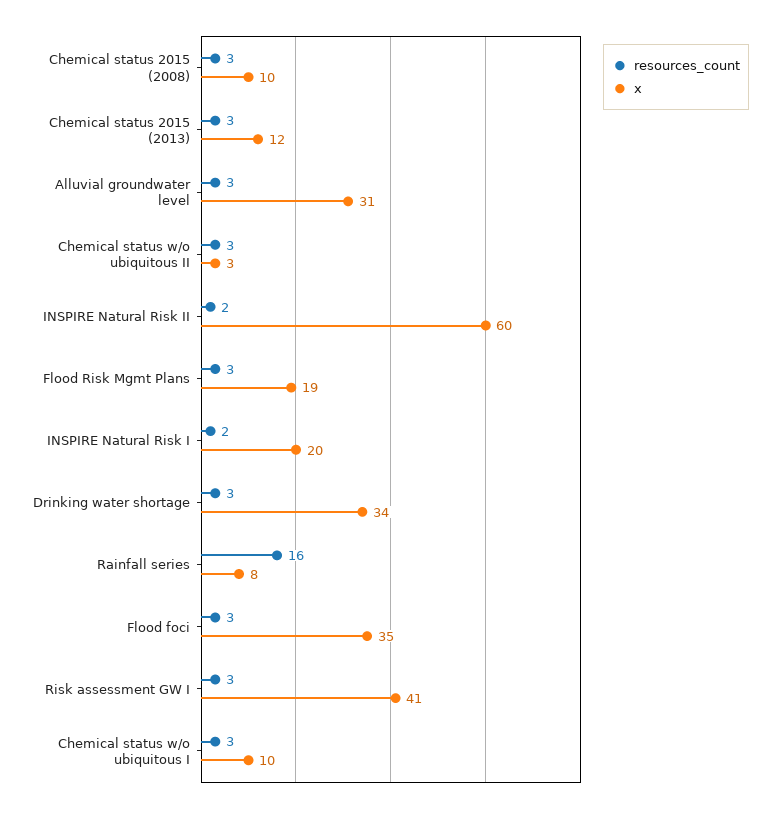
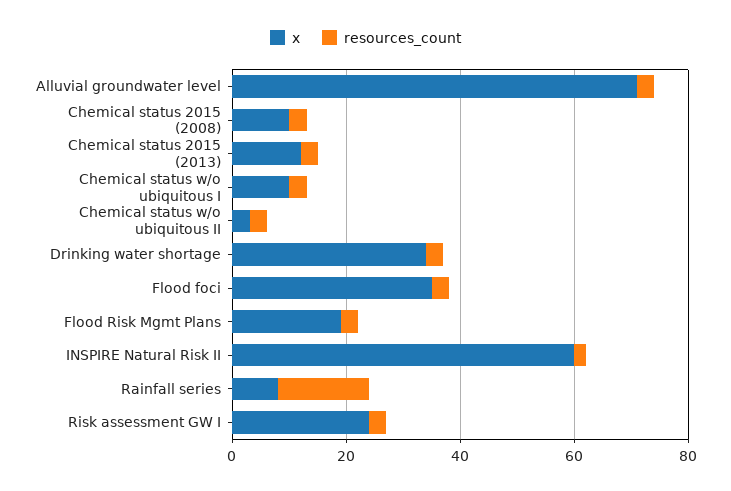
  {
    "resources_count": {
      "Chemical status 2015 (2008)": 3,
      "Chemical status 2015 (2013)": 3,
      "Alluvial groundwater level": 3,
      "Chemical status w/o ubiquitous II": 3,
      "INSPIRE Natural Risk II": 2,
      "Flood Risk Mgmt Plans": 3,
-     "INSPIRE Natural Risk I": 2,
      "Drinking water shortage": 3,
      "Rainfall series": 16,
      "Flood foci": 3,
      "Risk assessment GW I": 3,
      "Chemical status w/o ubiquitous I": 3
    },
    "x": {
      "Chemical status 2015 (2008)": 10,
      "Chemical status 2015 (2013)": 12,
-     "Alluvial groundwater level": 31,
+     "Alluvial groundwater level": 70,
      "Chemical status w/o ubiquitous II": 3,
      "INSPIRE Natural Risk II": 60,
      "Flood Risk Mgmt Plans": 19,
-     "INSPIRE Natural Risk I": 20,
      "Drinking water shortage": 34,
      "Rainfall series": 8,
      "Flood foci": 35,
-     "Risk assessment GW I": 41,
+     "Risk assessment GW I": 25,
      "Chemical status w/o ubiquitous I": 10
    }
  }

